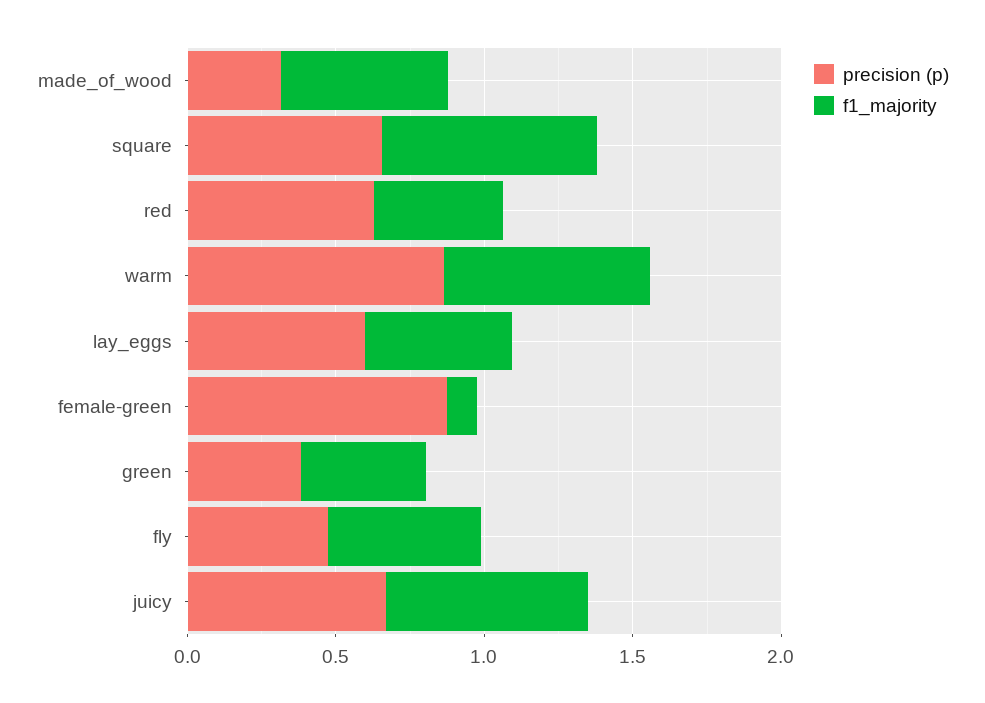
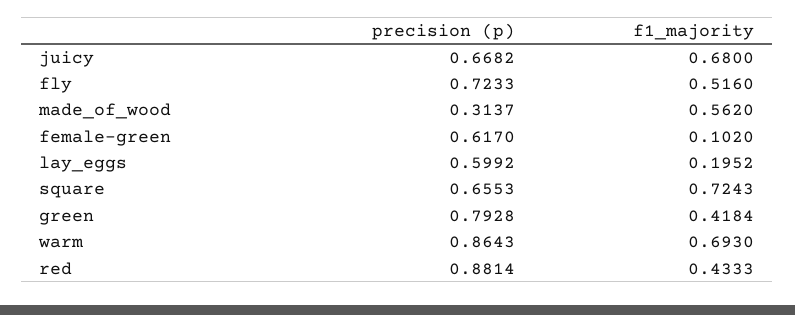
  {
    "precision (p)": {
      "made_of_wood": 0.3137,
      "square": 0.6553,
-     "red": 0.6,
+     "red": 0.8814,
      "warm": 0.8643,
      "lay_eggs": 0.5992,
-     "female-green": 0.9,
+     "female-green": 0.617,
-     "green": 0.4,
+     "green": 0.7928,
-     "fly": 0.5,
+     "fly": 0.7233,
      "juicy": 0.6682
    },
    "f1_majority": {
      "made_of_wood": 0.562,
      "square": 0.7243,
      "red": 0.4333,
      "warm": 0.693,
-     "lay_eggs": 0.5,
+     "lay_eggs": 0.1952,
      "female-green": 0.102,
      "green": 0.4184,
      "fly": 0.516,
      "juicy": 0.68
    }
  }

